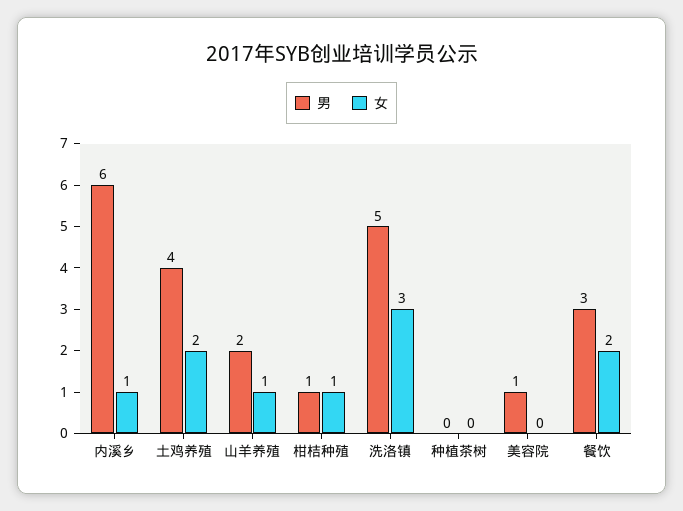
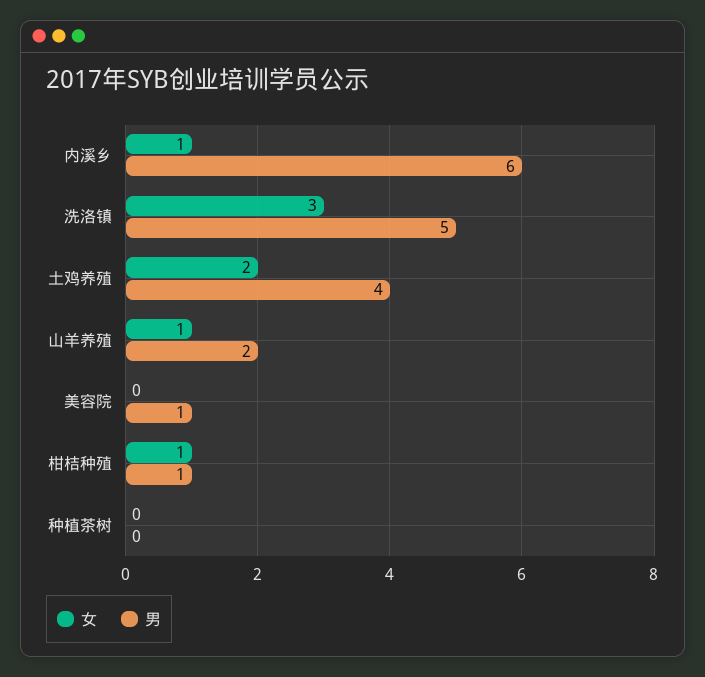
  {
    "男": {
      "内溪乡": 6,
      "土鸡养殖": 4,
      "山羊养殖": 2,
      "柑桔种殖": 1,
      "洗洛镇": 5,
      "种植茶树": 0,
-     "美容院": 1,
+     "美容院": 1
-     "餐饮": 3
    },
    "女": {
      "内溪乡": 1,
      "土鸡养殖": 2,
      "山羊养殖": 1,
      "柑桔种殖": 1,
      "洗洛镇": 3,
      "种植茶树": 0,
-     "美容院": 0,
+     "美容院": 0
-     "餐饮": 2
    }
  }

